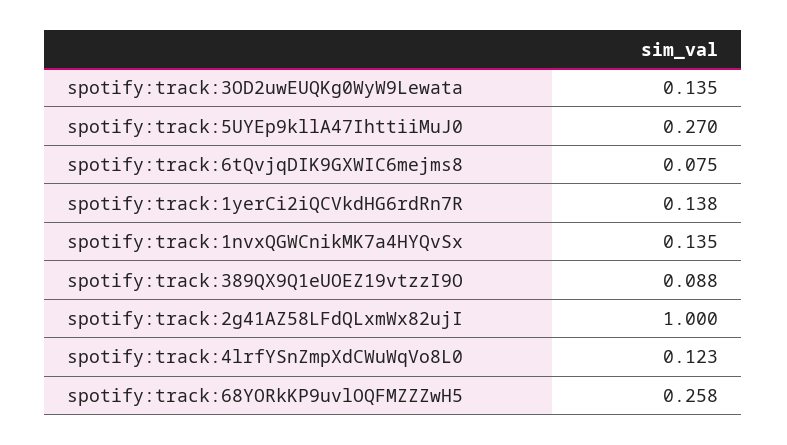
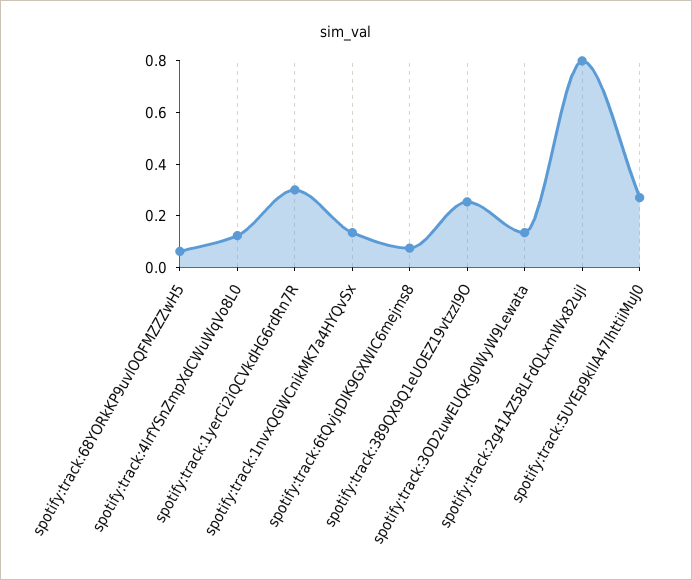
  {
    "spotify:track:3OD2uwEUQKg0WyW9Lewata": 0.135,
    "spotify:track:5UYEp9kllA47IhttiiMuJ0": 0.27,
    "spotify:track:6tQvjqDIK9GXWIC6mejms8": 0.075,
-   "spotify:track:1yerCi2iQCVkdHG6rdRn7R": 0.138,
+   "spotify:track:1yerCi2iQCVkdHG6rdRn7R": 0.3,
    "spotify:track:1nvxQGWCnikMK7a4HYQvSx": 0.135,
-   "spotify:track:389QX9Q1eUOEZ19vtzzI9O": 0.088,
+   "spotify:track:389QX9Q1eUOEZ19vtzzI9O": 0.25,
-   "spotify:track:2g41AZ58LFdQLxmWx82ujI": 1,
+   "spotify:track:2g41AZ58LFdQLxmWx82ujI": 0.8,
    "spotify:track:4lrfYSnZmpXdCWuWqVo8L0": 0.123,
-   "spotify:track:68YORkKP9uvlOQFMZZZwH5": 0.258
+   "spotify:track:68YORkKP9uvlOQFMZZZwH5": 0.05
  }

